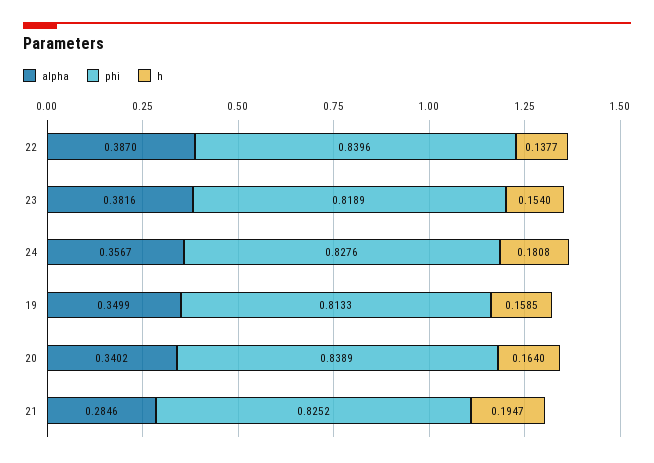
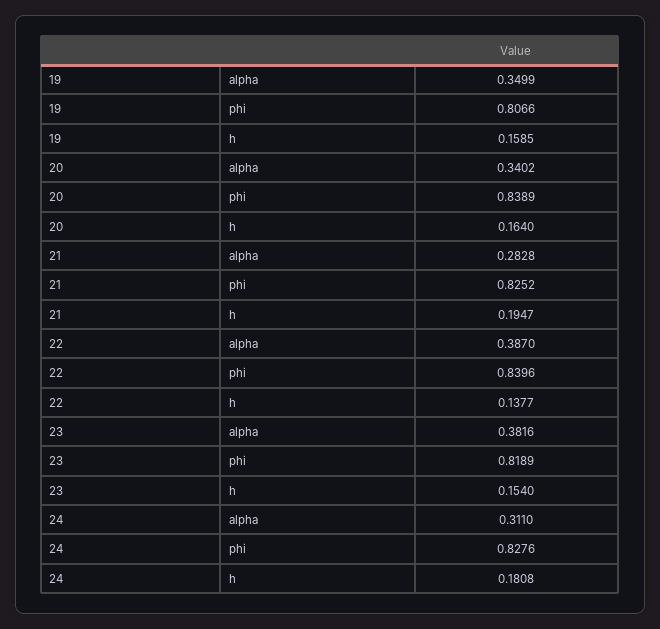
  {
    "alpha": {
      "22": 0.387,
      "23": 0.3816,
-     "24": 0.3567,
+     "24": 0.311,
      "19": 0.3499,
      "20": 0.3402,
-     "21": 0.2846
+     "21": 0.2828
    },
    "phi": {
      "22": 0.8396,
      "23": 0.8189,
      "24": 0.8276,
-     "19": 0.8133,
+     "19": 0.8066,
      "20": 0.8389,
      "21": 0.8252
    },
    "h": {
      "22": 0.1377,
      "23": 0.154,
      "24": 0.1808,
      "19": 0.1585,
      "20": 0.164,
      "21": 0.1947
    }
  }

